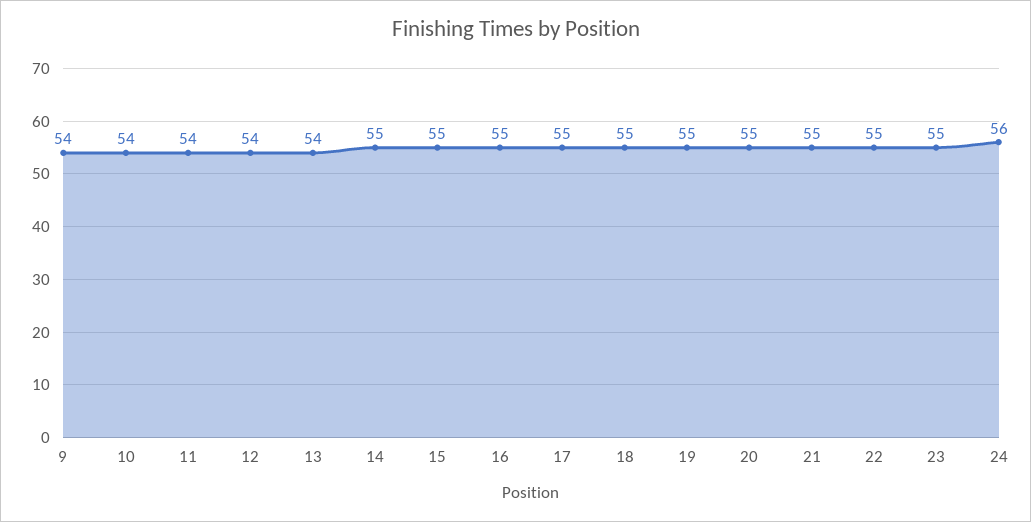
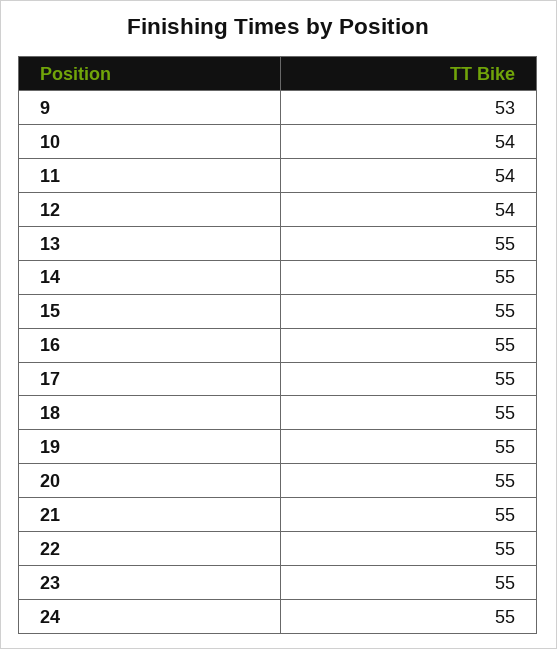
  {
-   "9": 54,
+   "9": 53,
    "10": 54,
    "11": 54,
    "12": 54,
-   "13": 54,
+   "13": 55,
    "14": 55,
    "15": 55,
    "16": 55,
    "17": 55,
    "18": 55,
    "19": 55,
    "20": 55,
    "21": 55,
    "22": 55,
    "23": 55,
-   "24": 56
+   "24": 55
  }

